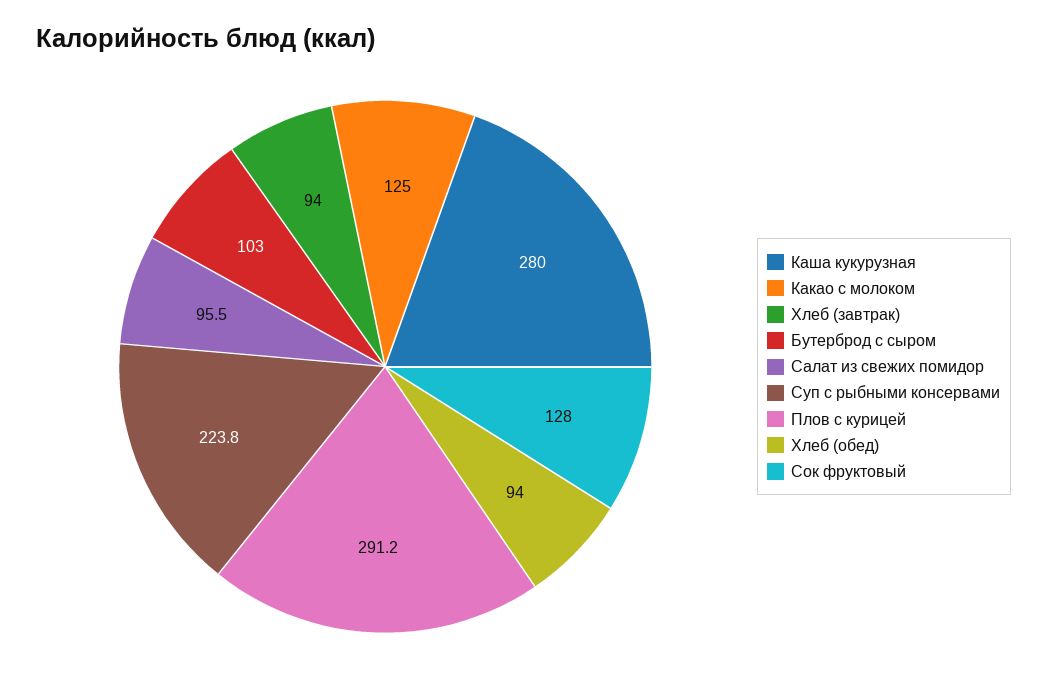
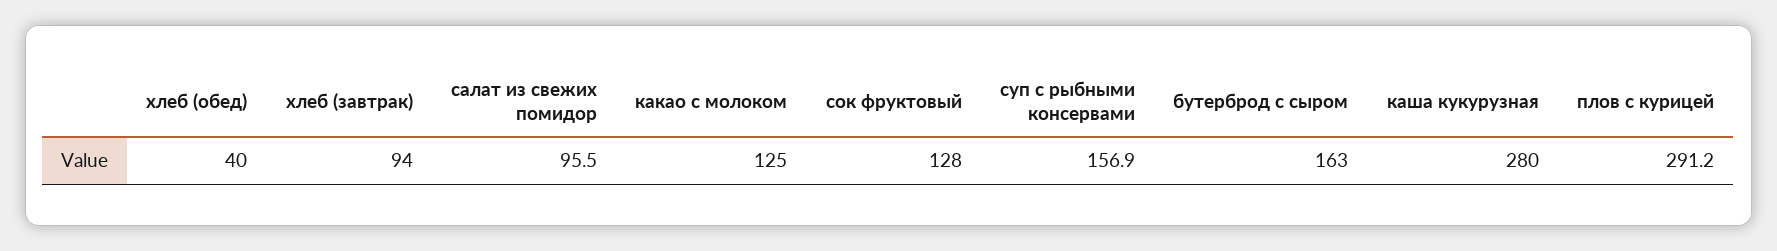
  {
    "Каша кукурузная": 280,
    "Какао с молоком": 125,
    "Хлеб (завтрак)": 94,
-   "Бутерброд с сыром": 103,
+   "Бутерброд с сыром": 163,
    "Салат из свежих помидор": 95.5,
-   "Суп с рыбными консервами": 223.8,
+   "Суп с рыбными консервами": 156.9,
    "Плов с курицей": 291.2,
-   "Хлеб (обед)": 94,
+   "Хлеб (обед)": 40,
    "Сок фруктовый": 128
  }

